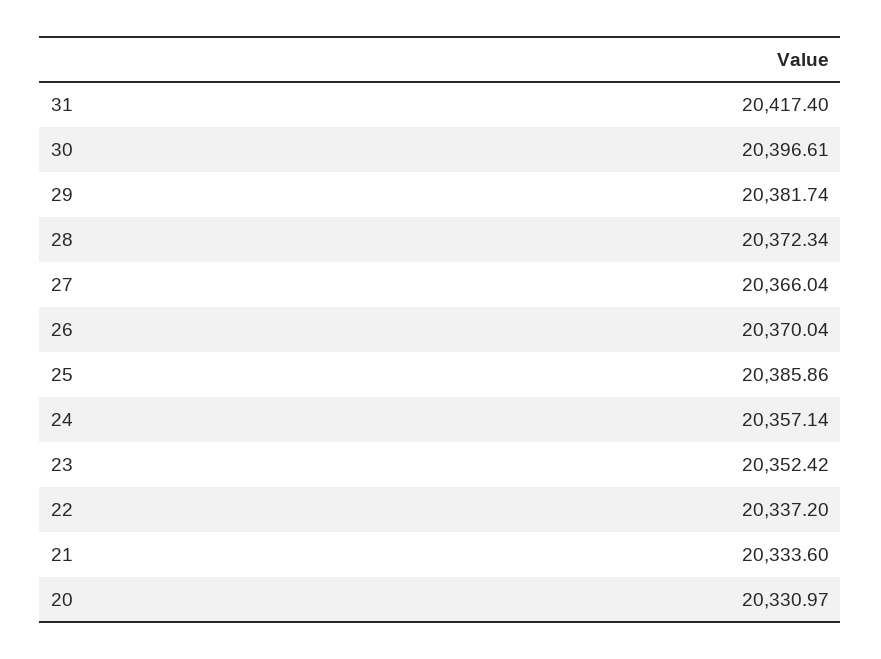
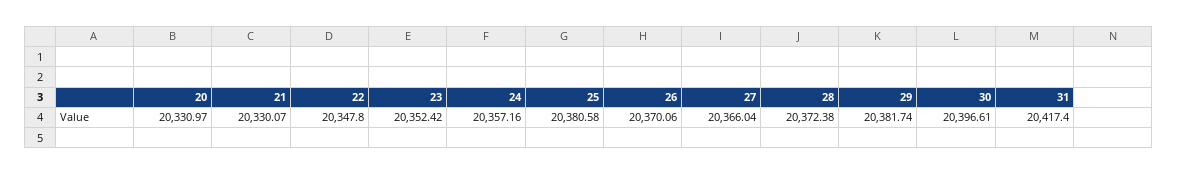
  {
    "31": 20417.4,
    "30": 20396.61,
    "29": 20381.74,
-   "28": 20372.34,
+   "28": 20372.38,
    "27": 20366.04,
-   "26": 20370.04,
+   "26": 20370.06,
-   "25": 20385.86,
+   "25": 20380.58,
-   "24": 20357.14,
+   "24": 20357.16,
    "23": 20352.42,
-   "22": 20337.2,
+   "22": 20347.8,
-   "21": 20333.6,
+   "21": 20330.07,
    "20": 20330.97
  }

